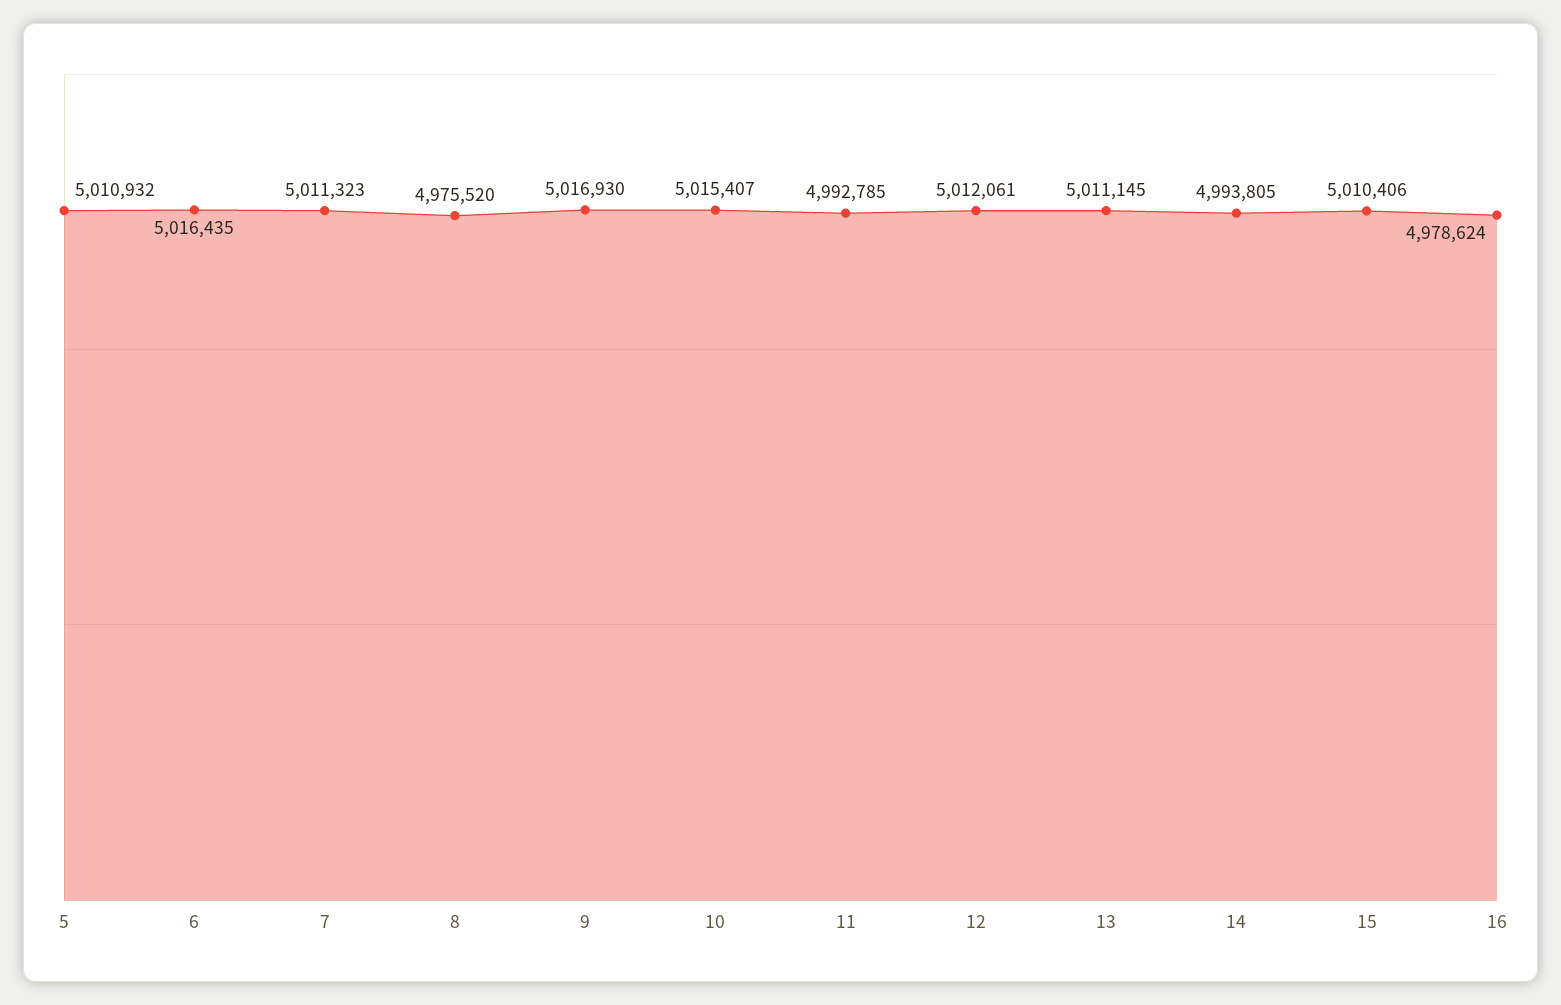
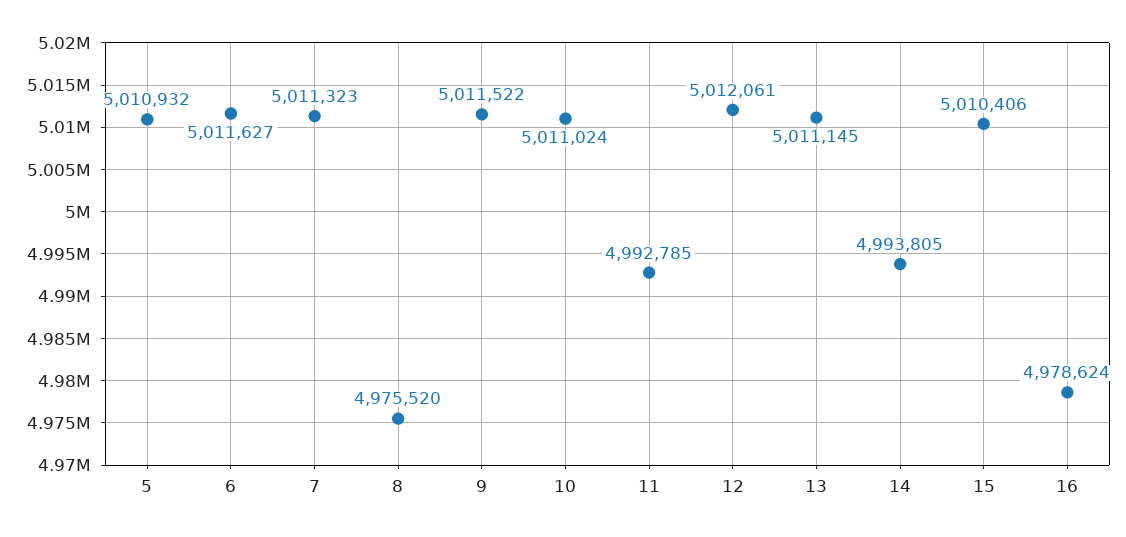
  {
    "5": 5010932,
-   "6": 5016435,
+   "6": 5011627,
    "7": 5011323,
    "8": 4975520,
-   "9": 5016930,
+   "9": 5011522,
-   "10": 5015407,
+   "10": 5011024,
    "11": 4992785,
    "12": 5012061,
    "13": 5011145,
    "14": 4993805,
    "15": 5010406,
    "16": 4978624
  }

